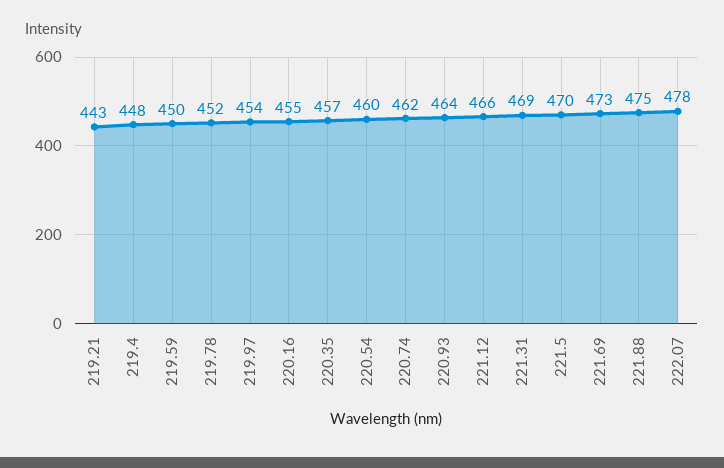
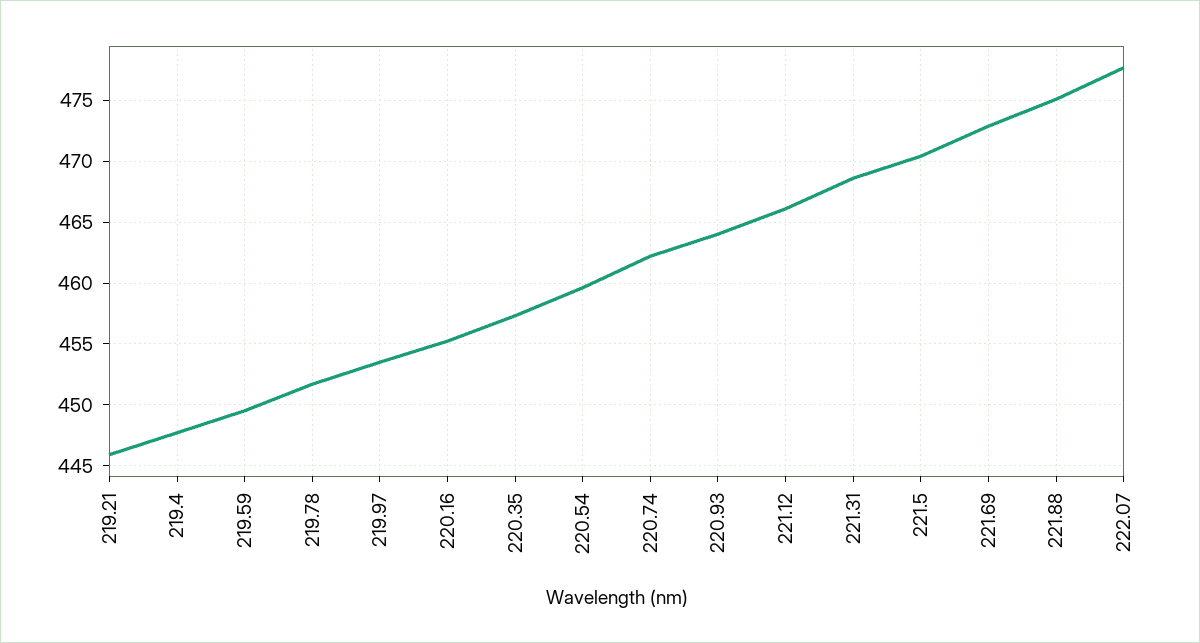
  {
-   "219.21": 443,
+   "219.21": 446,
    "219.4": 448,
    "219.59": 450,
    "219.78": 452,
    "219.97": 454,
    "220.16": 455,
    "220.35": 457,
    "220.54": 460,
    "220.74": 462,
    "220.93": 464,
    "221.12": 466,
    "221.31": 469,
    "221.5": 470,
    "221.69": 473,
    "221.88": 475,
    "222.07": 478
  }

